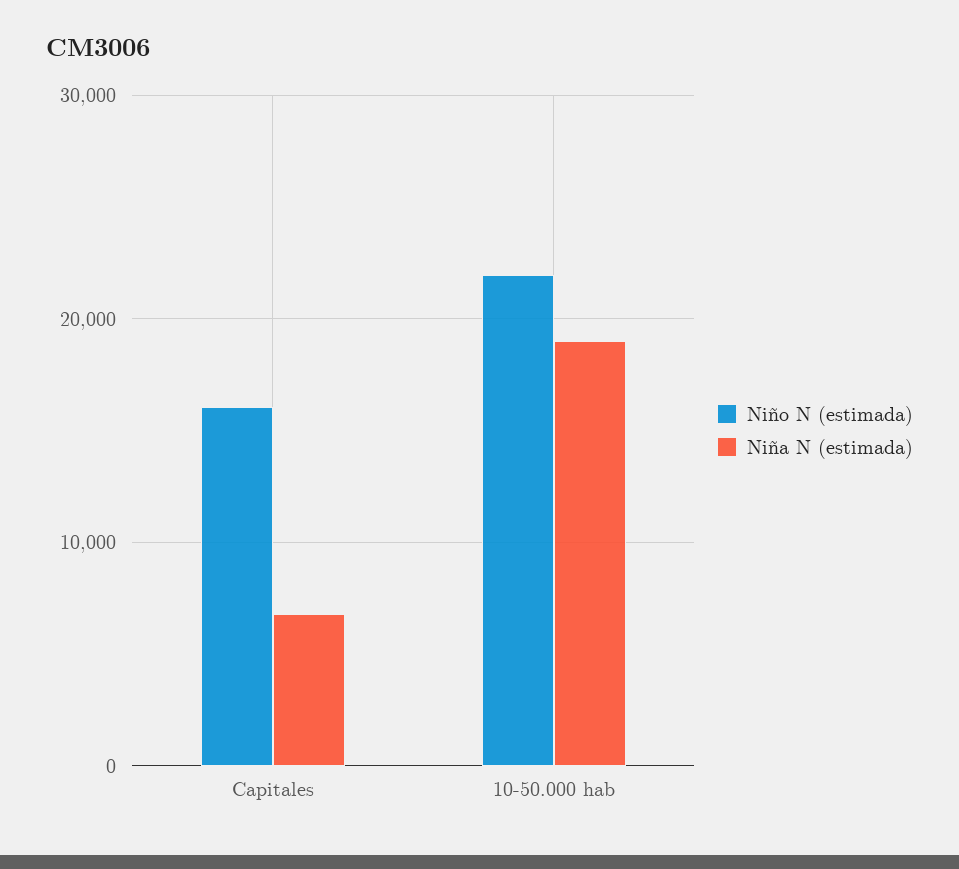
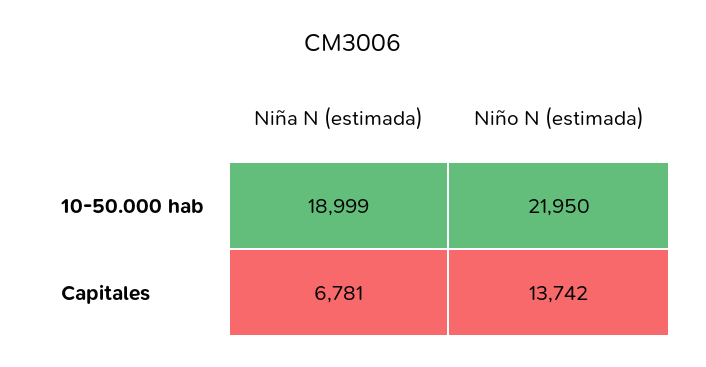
  {
    "Niño N (estimada)": {
-     "Capitales": 16000,
+     "Capitales": 13742,
      "10-50.000 hab": 21950
    },
    "Niña N (estimada)": {
      "Capitales": 6781,
      "10-50.000 hab": 18999
    }
  }

